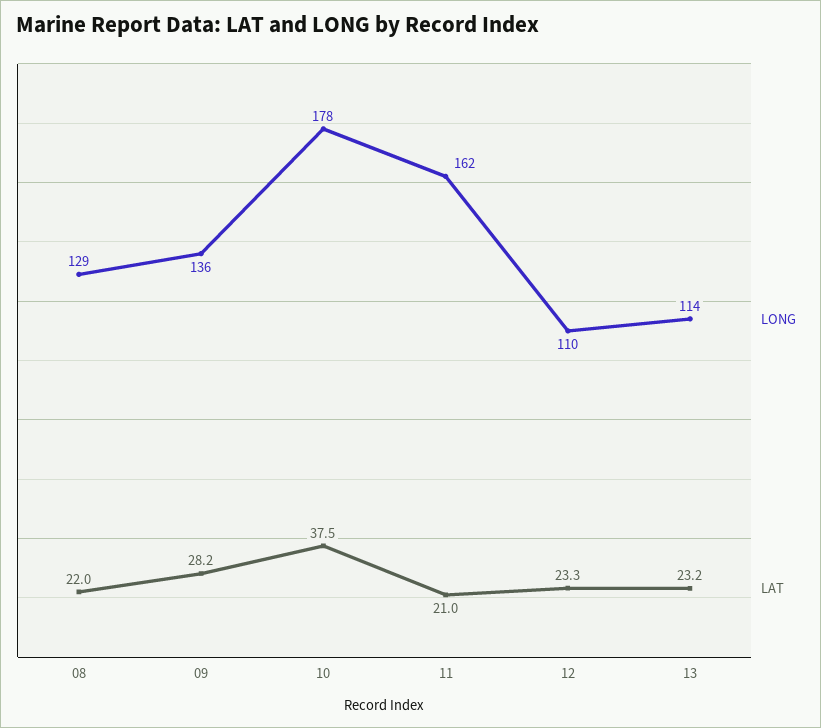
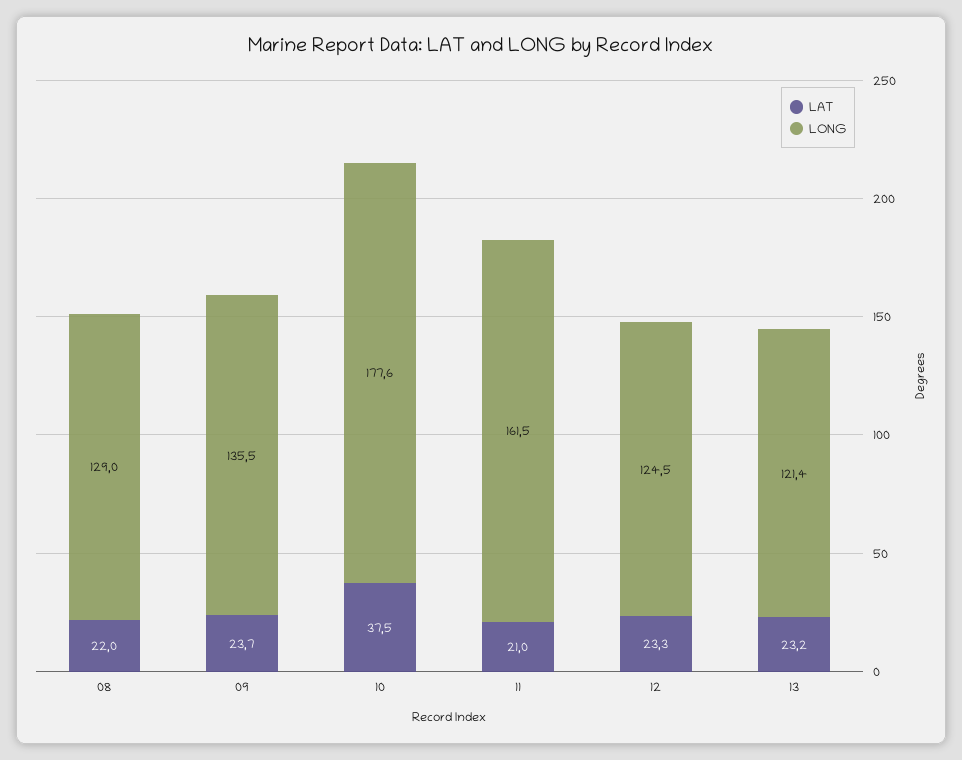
  {
    "LONG": {
      "08": 129,
      "09": 135.5,
      "10": 177.6,
      "11": 161.5,
-     "12": 110,
+     "12": 124.5,
-     "13": 114
+     "13": 121.4
    },
    "LAT": {
      "08": 22,
-     "09": 28.2,
+     "09": 23.7,
      "10": 37.5,
      "11": 21,
      "12": 23.3,
      "13": 23.2
    }
  }

